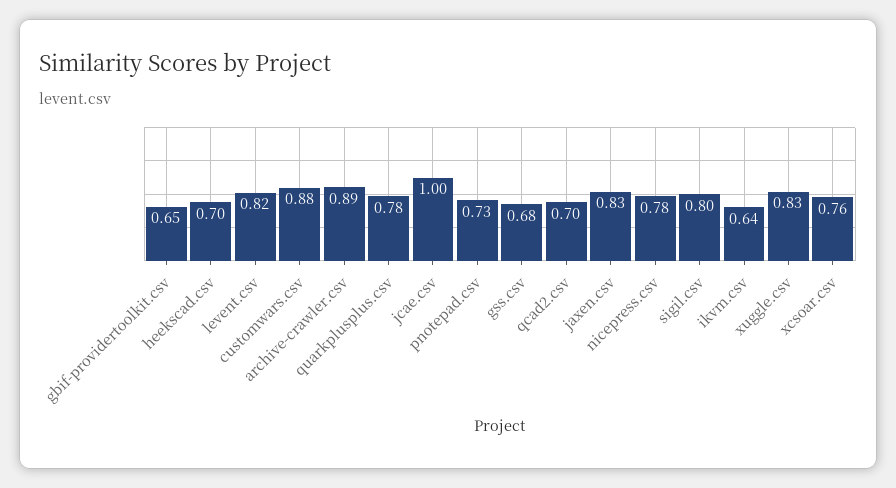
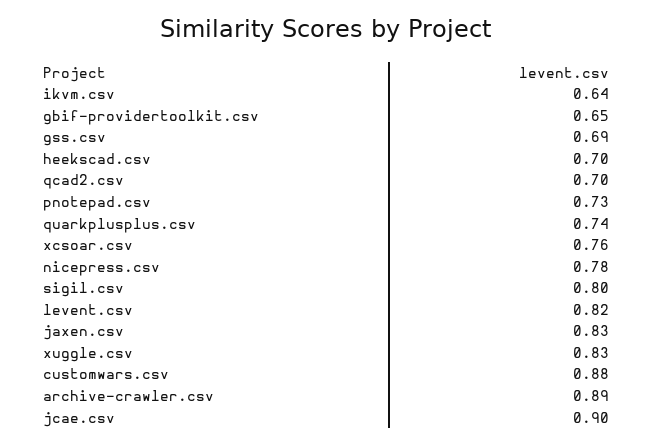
  {
    "gbif-providertoolkit.csv": 0.65,
    "heekscad.csv": 0.7,
    "levent.csv": 0.82,
    "customwars.csv": 0.88,
    "archive-crawler.csv": 0.89,
-   "quarkplusplus.csv": 0.78,
+   "quarkplusplus.csv": 0.74,
-   "jcae.csv": 1,
+   "jcae.csv": 0.9,
    "pnotepad.csv": 0.73,
-   "gss.csv": 0.68,
+   "gss.csv": 0.69,
    "qcad2.csv": 0.7,
    "jaxen.csv": 0.83,
    "nicepress.csv": 0.78,
    "sigil.csv": 0.8,
    "ikvm.csv": 0.64,
    "xuggle.csv": 0.83,
    "xcsoar.csv": 0.76
  }

